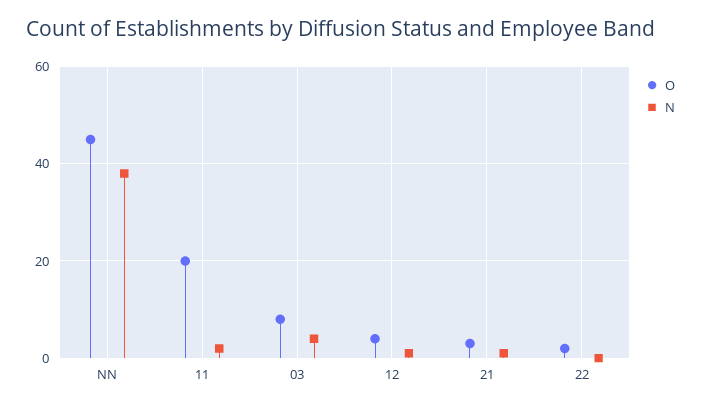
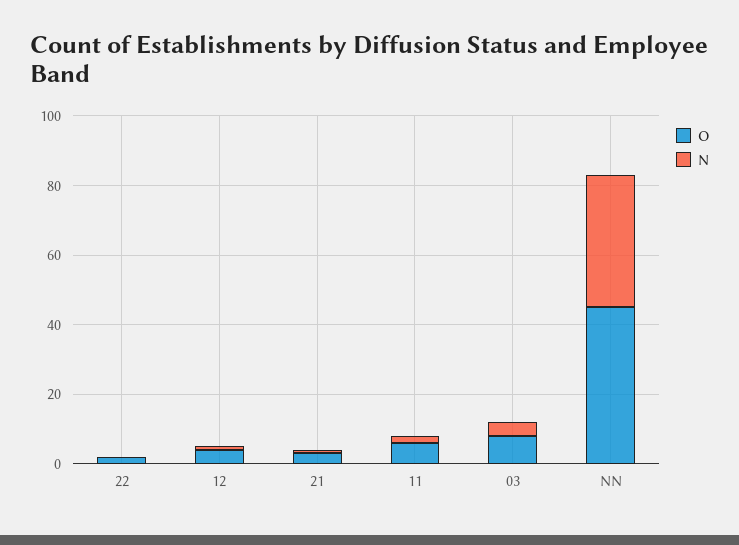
  {
    "O": {
      "NN": 45,
-     "11": 20,
+     "11": 5,
      "03": 10,
      "12": 5,
      "21": 5,
      "22": 0
    },
    "N": {
      "NN": 40,
      "11": 0,
      "03": 5,
      "12": 0,
      "21": 0,
      "22": 0
    }
  }

